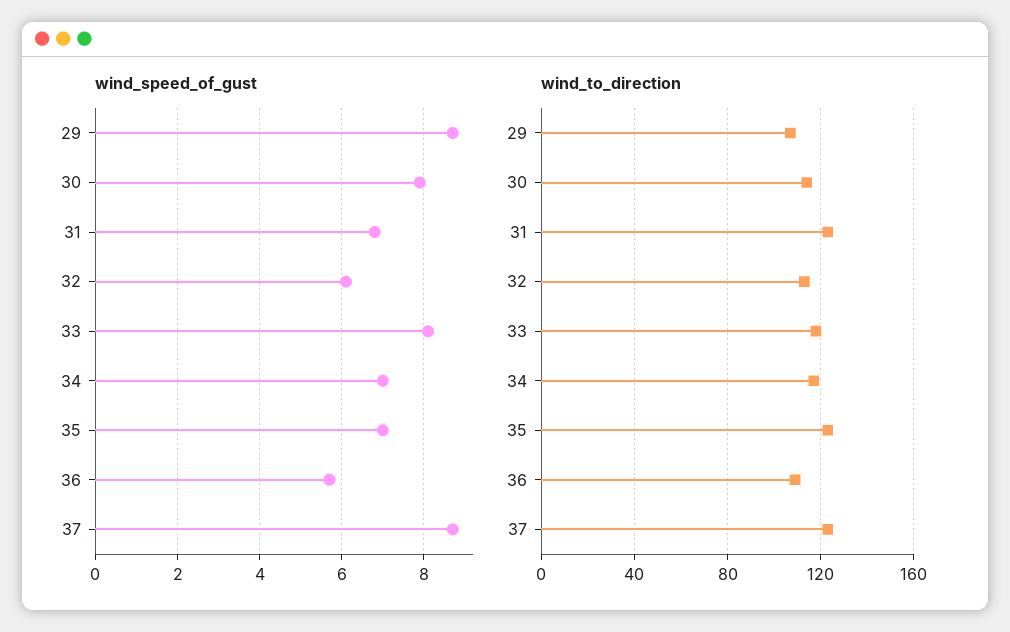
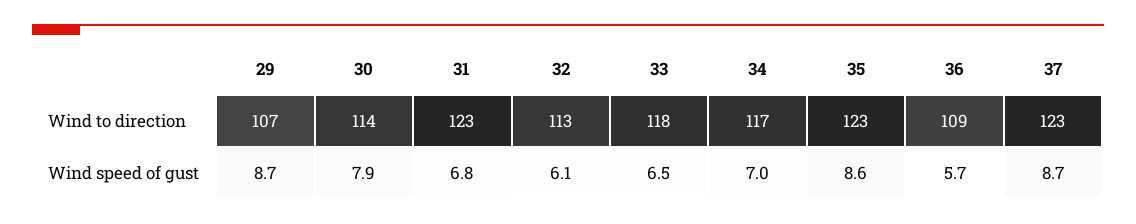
  {
    "wind_speed_of_gust": {
      "29": 8.7,
      "30": 7.9,
      "31": 6.8,
      "32": 6.1,
-     "33": 8,
+     "33": 6.5,
      "34": 7,
-     "35": 7,
+     "35": 8.6,
      "36": 5.7,
      "37": 8.7
    },
    "wind_to_direction": {
      "29": 107,
      "30": 114,
      "31": 123,
      "32": 113,
      "33": 118,
      "34": 117,
      "35": 123,
      "36": 109,
      "37": 123
    }
  }

